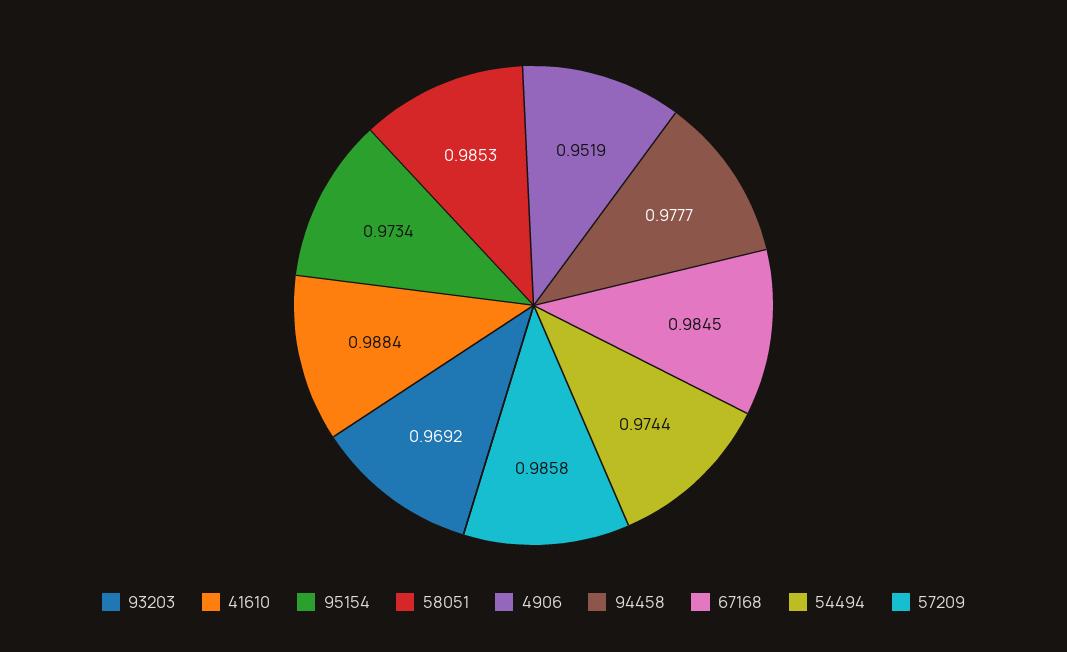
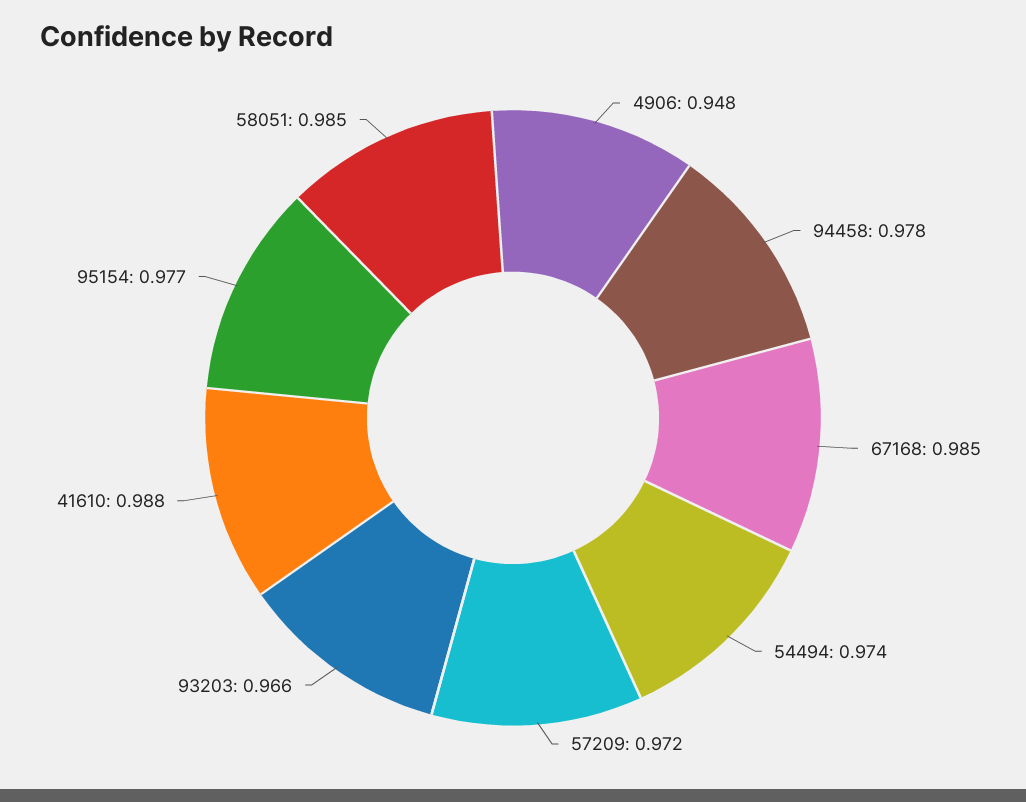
  {
-   "93203": 0.9692,
+   "93203": 0.966,
    "41610": 0.9884,
-   "95154": 0.9734,
+   "95154": 0.977,
    "58051": 0.9853,
-   "4906": 0.9519,
+   "4906": 0.948,
    "94458": 0.9777,
    "67168": 0.9845,
    "54494": 0.9744,
-   "57209": 0.9858
+   "57209": 0.972
  }

